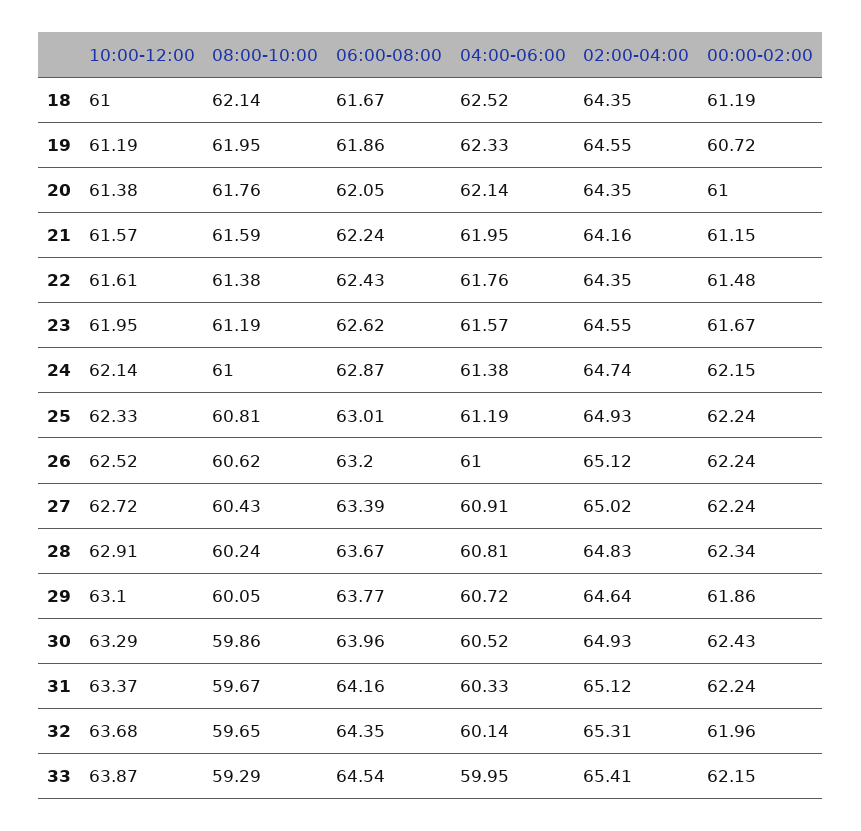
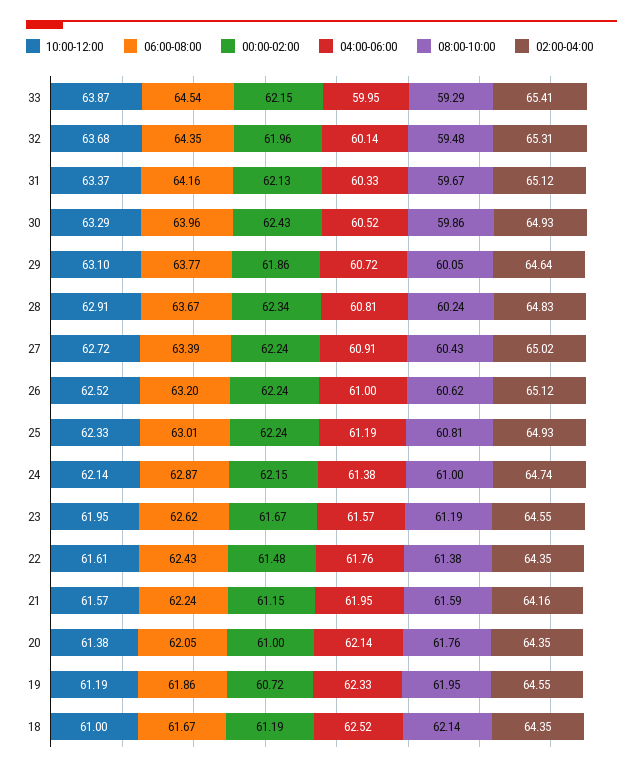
  {
    "10:00-12:00": {
      "18": 61,
      "19": 61.19,
      "20": 61.38,
      "21": 61.57,
      "22": 61.61,
      "23": 61.95,
      "24": 62.14,
      "25": 62.33,
      "26": 62.52,
      "27": 62.72,
      "28": 62.91,
      "29": 63.1,
      "30": 63.29,
      "31": 63.37,
      "32": 63.68,
      "33": 63.87
    },
    "08:00-10:00": {
      "18": 62.14,
      "19": 61.95,
      "20": 61.76,
      "21": 61.59,
      "22": 61.38,
      "23": 61.19,
      "24": 61,
      "25": 60.81,
      "26": 60.62,
      "27": 60.43,
      "28": 60.24,
      "29": 60.05,
      "30": 59.86,
      "31": 59.67,
-     "32": 59.65,
+     "32": 59.48,
      "33": 59.29
    },
    "06:00-08:00": {
      "18": 61.67,
      "19": 61.86,
      "20": 62.05,
      "21": 62.24,
      "22": 62.43,
      "23": 62.62,
      "24": 62.87,
      "25": 63.01,
      "26": 63.2,
      "27": 63.39,
      "28": 63.67,
      "29": 63.77,
      "30": 63.96,
      "31": 64.16,
      "32": 64.35,
      "33": 64.54
    },
    "04:00-06:00": {
      "18": 62.52,
      "19": 62.33,
      "20": 62.14,
      "21": 61.95,
      "22": 61.76,
      "23": 61.57,
      "24": 61.38,
      "25": 61.19,
      "26": 61,
      "27": 60.91,
      "28": 60.81,
      "29": 60.72,
      "30": 60.52,
      "31": 60.33,
      "32": 60.14,
      "33": 59.95
    },
    "02:00-04:00": {
      "18": 64.35,
      "19": 64.55,
      "20": 64.35,
      "21": 64.16,
      "22": 64.35,
      "23": 64.55,
      "24": 64.74,
      "25": 64.93,
      "26": 65.12,
      "27": 65.02,
      "28": 64.83,
      "29": 64.64,
      "30": 64.93,
      "31": 65.12,
      "32": 65.31,
      "33": 65.41
    },
    "00:00-02:00": {
      "18": 61.19,
      "19": 60.72,
      "20": 61,
      "21": 61.15,
      "22": 61.48,
      "23": 61.67,
      "24": 62.15,
      "25": 62.24,
      "26": 62.24,
      "27": 62.24,
      "28": 62.34,
      "29": 61.86,
      "30": 62.43,
-     "31": 62.24,
+     "31": 62.13,
      "32": 61.96,
      "33": 62.15
    }
  }

